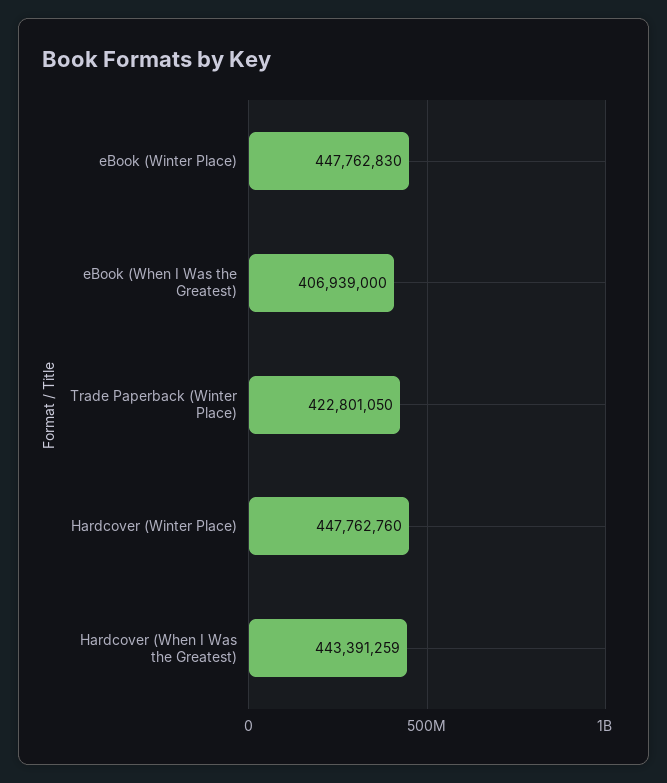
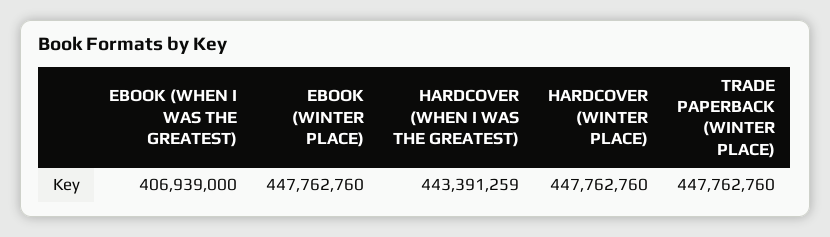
  {
-   "eBook (Winter Place)": 447762830,
+   "eBook (Winter Place)": 447762760,
    "eBook (When I Was the Greatest)": 406939000,
-   "Trade Paperback (Winter Place)": 422801050,
+   "Trade Paperback (Winter Place)": 447762760,
    "Hardcover (Winter Place)": 447762760,
    "Hardcover (When I Was the Greatest)": 443391259
  }

